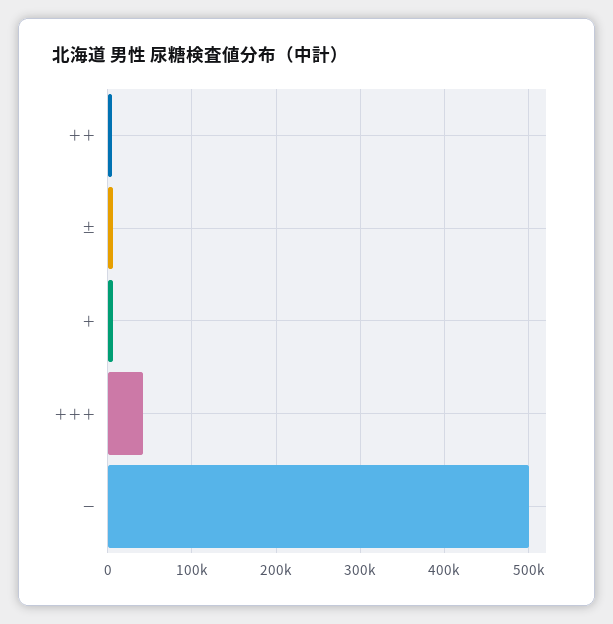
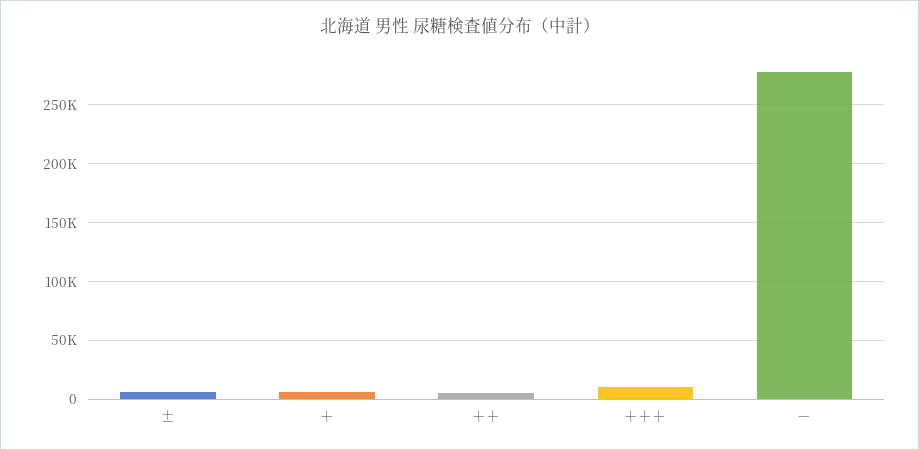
  {
    "＋＋": 10000,
    "±": 10000,
    "＋": 10000,
-   "＋＋＋": 40000,
+   "＋＋＋": 10000,
-   "－": 500000
+   "－": 280000
  }

